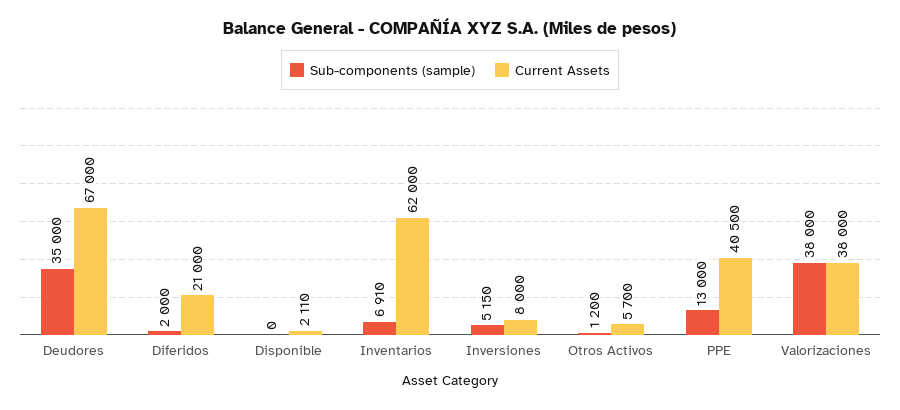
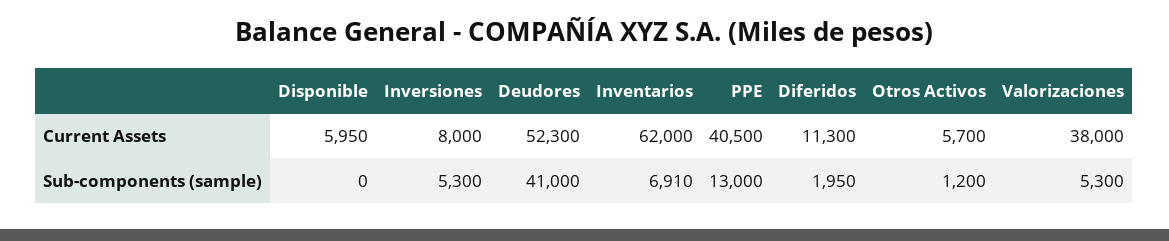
  {
    "Sub-components (sample)": {
-     "Deudores": 35000,
+     "Deudores": 41000,
-     "Diferidos": 2000,
+     "Diferidos": 1950,
      "Disponible": 0,
      "Inventarios": 6910,
-     "Inversiones": 5150,
+     "Inversiones": 5300,
      "Otros Activos": 1200,
      "PPE": 13000,
-     "Valorizaciones": 38000
+     "Valorizaciones": 5300
    },
    "Current Assets": {
-     "Deudores": 67000,
+     "Deudores": 52300,
-     "Diferidos": 21000,
+     "Diferidos": 11300,
-     "Disponible": 2110,
+     "Disponible": 5950,
      "Inventarios": 62000,
      "Inversiones": 8000,
      "Otros Activos": 5700,
      "PPE": 40500,
      "Valorizaciones": 38000
    }
  }

